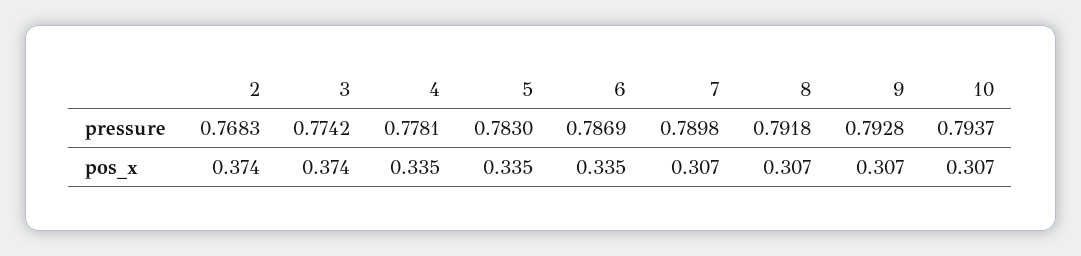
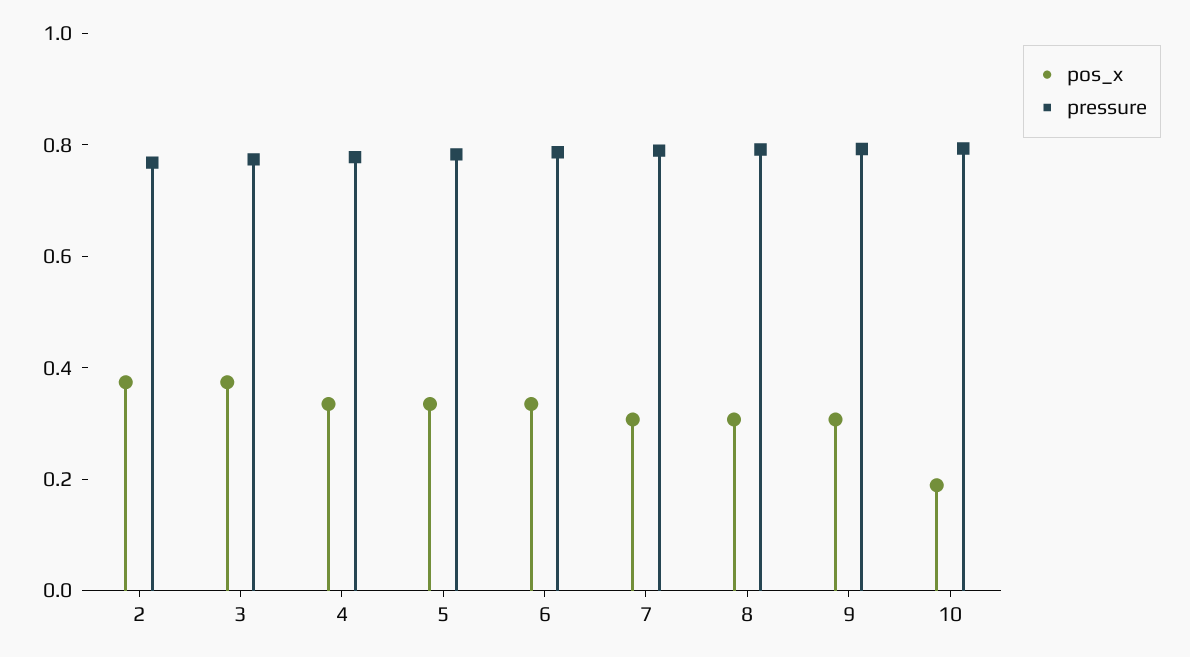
  {
    "pressure": {
      "2": 0.7683,
      "3": 0.7742,
      "4": 0.7781,
      "5": 0.783,
      "6": 0.7869,
      "7": 0.7898,
      "8": 0.7918,
      "9": 0.7928,
      "10": 0.7937
    },
    "pos_x": {
      "2": 0.374,
      "3": 0.374,
      "4": 0.335,
      "5": 0.335,
      "6": 0.335,
      "7": 0.307,
      "8": 0.307,
      "9": 0.307,
-     "10": 0.307
+     "10": 0.2
    }
  }

